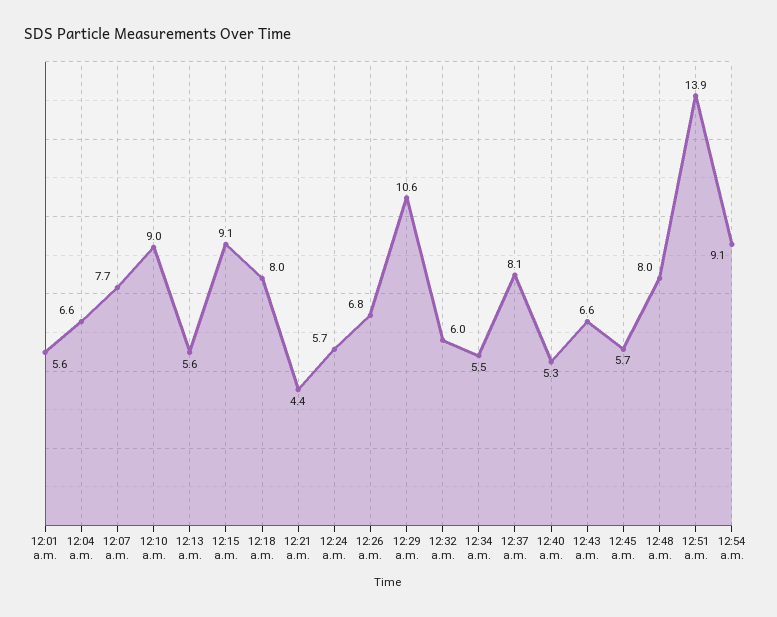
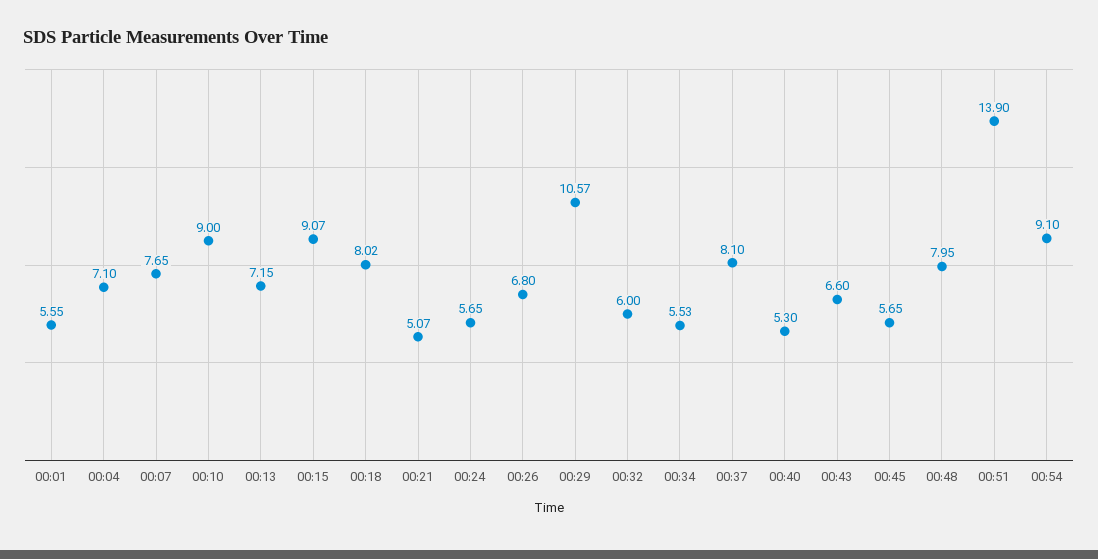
  {
    "12:01 a.m.": 5.55,
-   "12:04 a.m.": 6.6,
+   "12:04 a.m.": 7.1,
    "12:07 a.m.": 7.65,
    "12:10 a.m.": 9,
-   "12:13 a.m.": 5.6,
+   "12:13 a.m.": 7.15,
    "12:15 a.m.": 9.07,
    "12:18 a.m.": 8.02,
-   "12:21 a.m.": 4.4,
+   "12:21 a.m.": 5.07,
    "12:24 a.m.": 5.65,
    "12:26 a.m.": 6.8,
    "12:29 a.m.": 10.57,
    "12:32 a.m.": 6,
    "12:34 a.m.": 5.53,
    "12:37 a.m.": 8.1,
    "12:40 a.m.": 5.3,
    "12:43 a.m.": 6.6,
    "12:45 a.m.": 5.65,
    "12:48 a.m.": 7.95,
    "12:51 a.m.": 13.9,
    "12:54 a.m.": 9.1
  }

